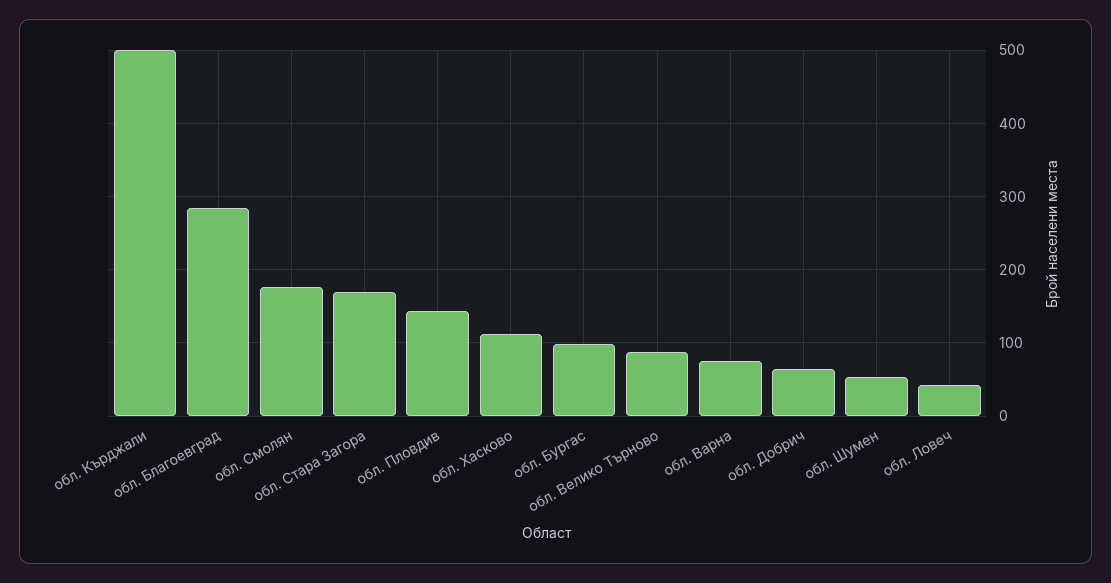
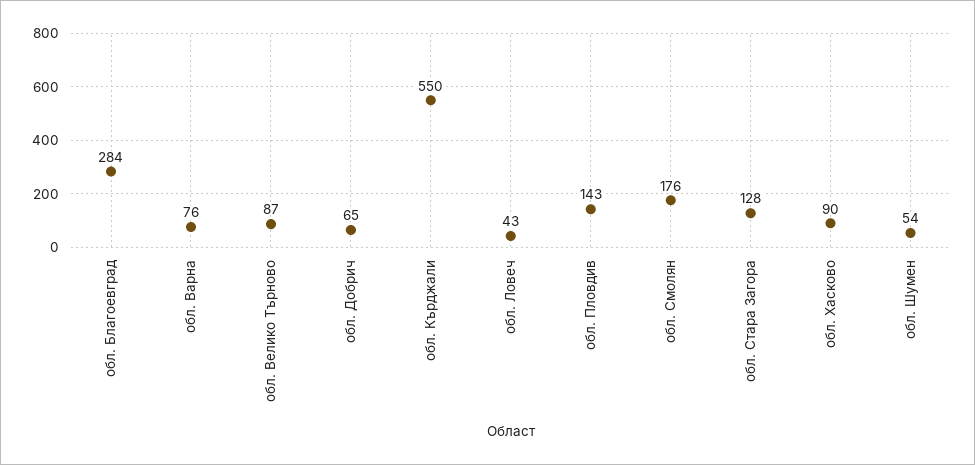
  {
-   "обл. Кърджали": 500,
+   "обл. Кърджали": 550,
    "обл. Благоевград": 284,
    "обл. Смолян": 176,
-   "обл. Стара Загора": 170,
+   "обл. Стара Загора": 128,
    "обл. Пловдив": 143,
-   "обл. Хасково": 110,
+   "обл. Хасково": 90,
-   "обл. Бургас": 100,
    "обл. Велико Търново": 87,
    "обл. Варна": 76,
    "обл. Добрич": 65,
    "обл. Шумен": 54,
    "обл. Ловеч": 43
  }

